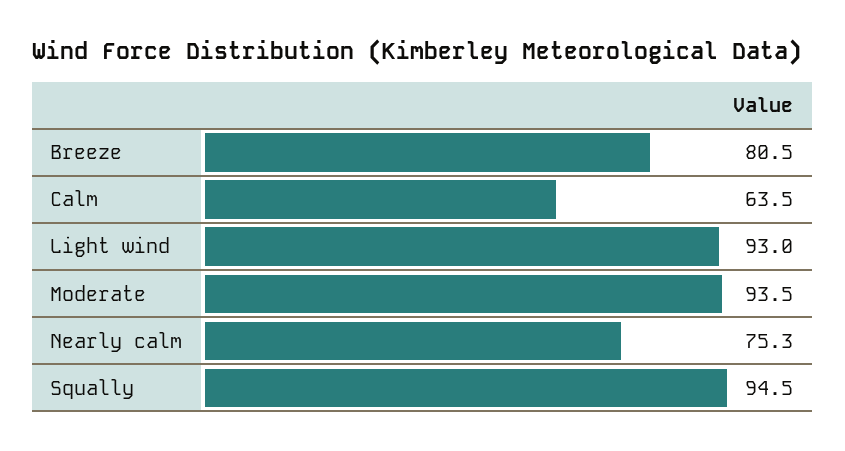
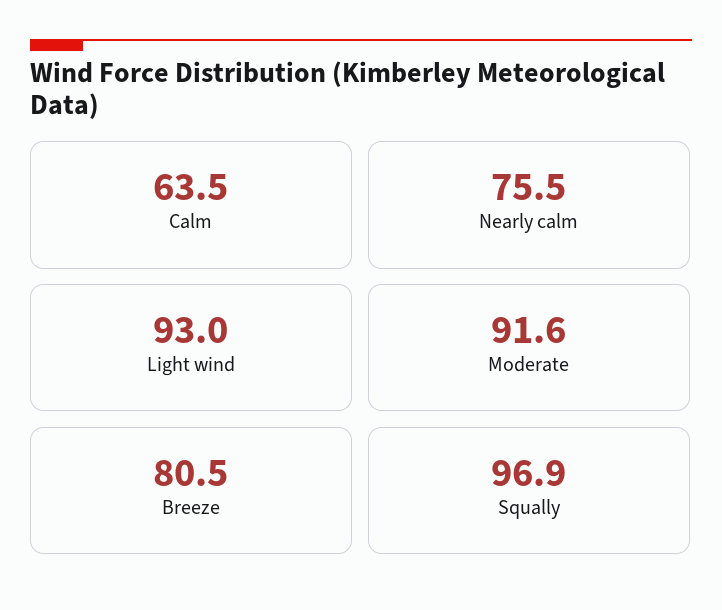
  {
    "Breeze": 80.5,
    "Calm": 63.5,
    "Light wind": 93,
-   "Moderate": 93.5,
+   "Moderate": 91.6,
-   "Nearly calm": 75.3,
+   "Nearly calm": 75.5,
-   "Squally": 94.5
+   "Squally": 96.9
  }

